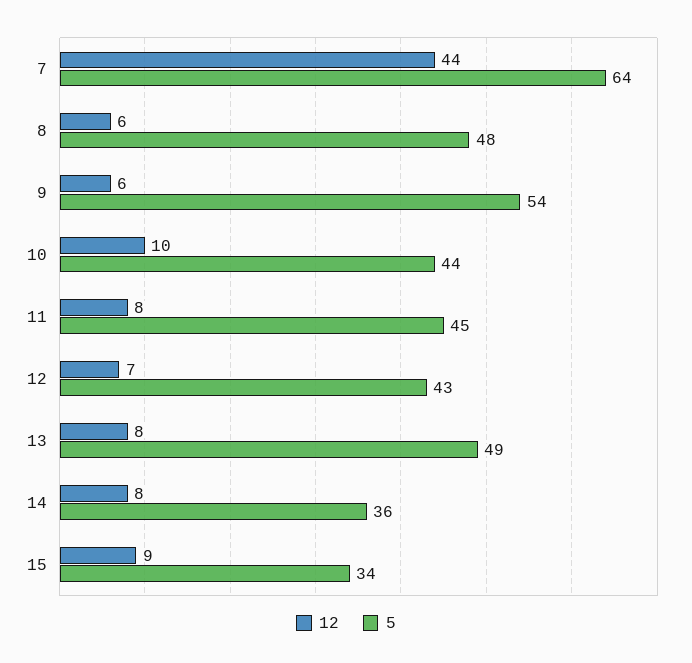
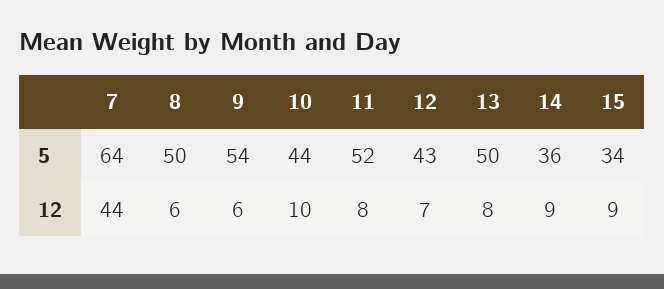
  {
    "12": {
      "7": 44,
      "8": 6,
      "9": 6,
      "10": 10,
      "11": 8,
      "12": 7,
      "13": 8,
-     "14": 8,
+     "14": 9,
      "15": 9
    },
    "5": {
      "7": 64,
-     "8": 48,
+     "8": 50,
      "9": 54,
      "10": 44,
-     "11": 45,
+     "11": 52,
      "12": 43,
-     "13": 49,
+     "13": 50,
      "14": 36,
      "15": 34
    }
  }

